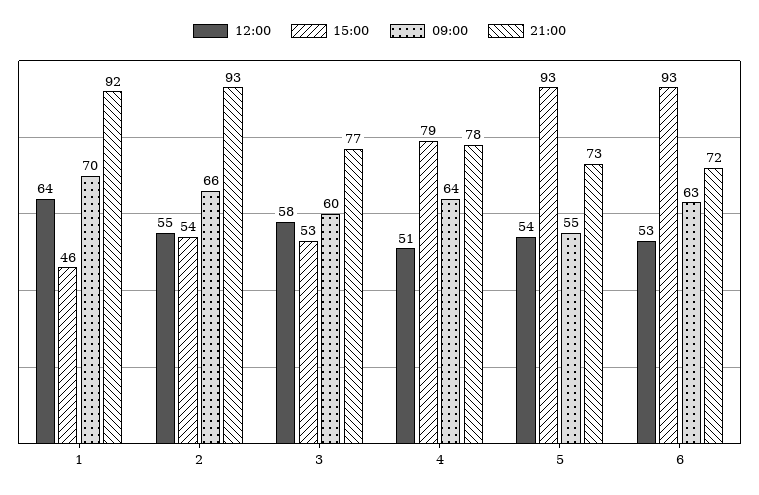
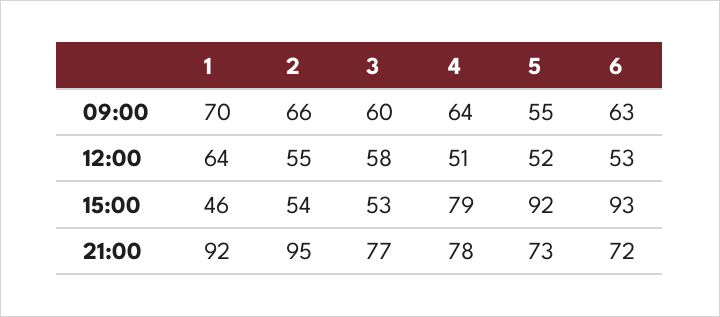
  {
    "12:00": {
      "1": 64,
      "2": 55,
      "3": 58,
      "4": 51,
-     "5": 54,
+     "5": 52,
      "6": 53
    },
    "15:00": {
      "1": 46,
      "2": 54,
      "3": 53,
      "4": 79,
-     "5": 93,
+     "5": 92,
      "6": 93
    },
    "09:00": {
      "1": 70,
      "2": 66,
      "3": 60,
      "4": 64,
      "5": 55,
      "6": 63
    },
    "21:00": {
      "1": 92,
-     "2": 93,
+     "2": 95,
      "3": 77,
      "4": 78,
      "5": 73,
      "6": 72
    }
  }

